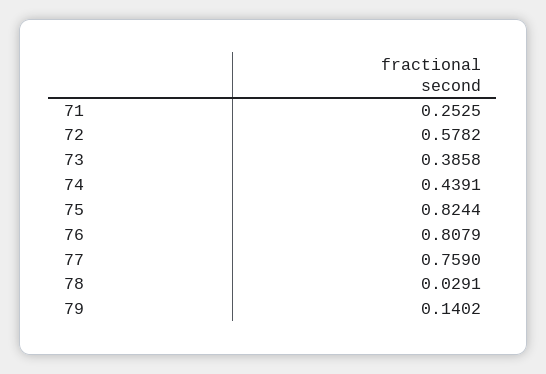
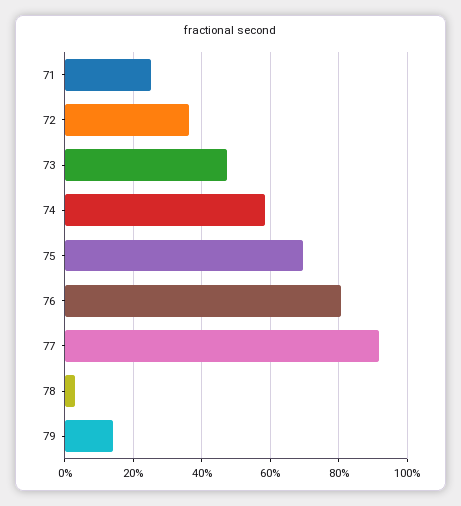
  {
    "71": 0.2525,
-   "72": 0.5782,
+   "72": 0.36,
-   "73": 0.3858,
+   "73": 0.48,
-   "74": 0.4391,
+   "74": 0.58,
-   "75": 0.8244,
+   "75": 0.7,
    "76": 0.8079,
-   "77": 0.759,
+   "77": 0.92,
    "78": 0.0291,
    "79": 0.1402
  }

